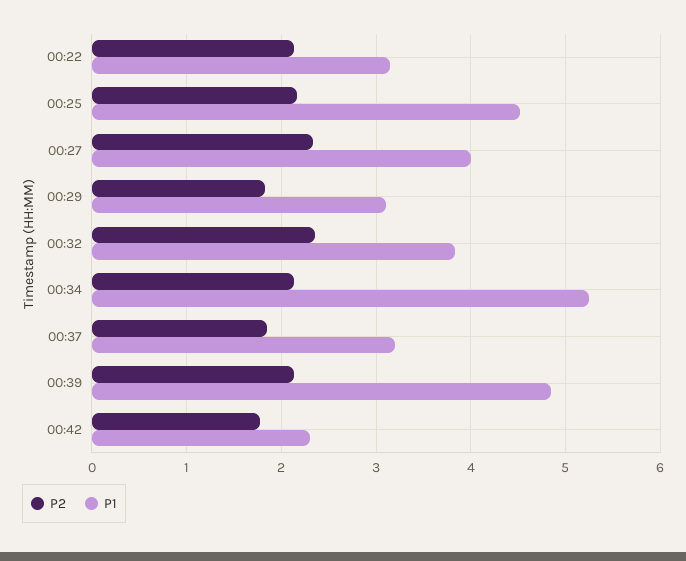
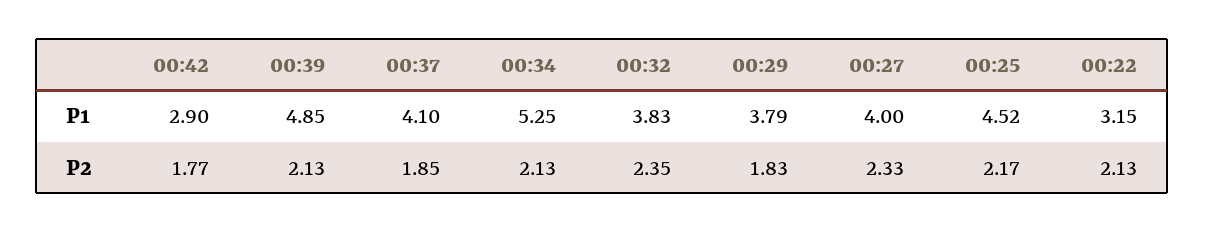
  {
    "P2": {
      "00:22": 2.13,
      "00:25": 2.17,
      "00:27": 2.33,
      "00:29": 1.83,
      "00:32": 2.35,
      "00:34": 2.13,
      "00:37": 1.85,
      "00:39": 2.13,
      "00:42": 1.77
    },
    "P1": {
      "00:22": 3.15,
      "00:25": 4.52,
      "00:27": 4,
-     "00:29": 3.1,
+     "00:29": 3.79,
      "00:32": 3.83,
      "00:34": 5.25,
-     "00:37": 3.2,
+     "00:37": 4.1,
      "00:39": 4.85,
-     "00:42": 2.3
+     "00:42": 2.9
    }
  }

